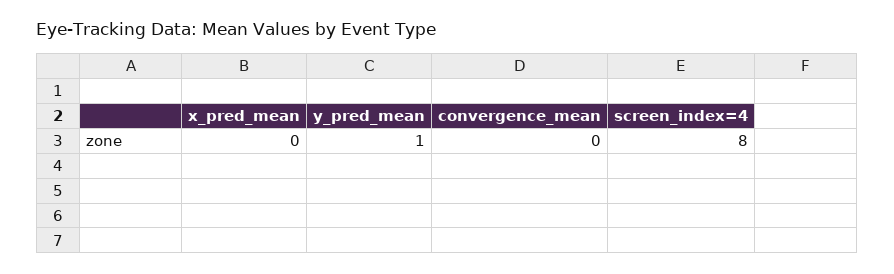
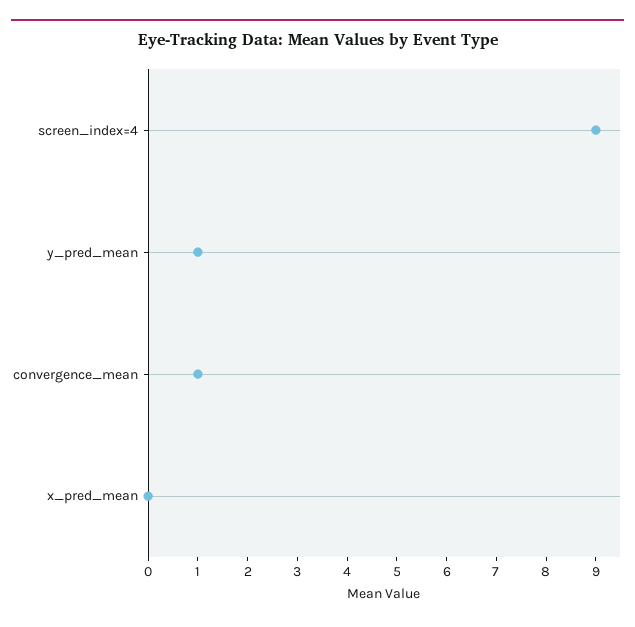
  {
    "x_pred_mean": 0,
    "y_pred_mean": 1,
-   "convergence_mean": 0,
+   "convergence_mean": 1,
-   "screen_index=4": 8
+   "screen_index=4": 9
  }

